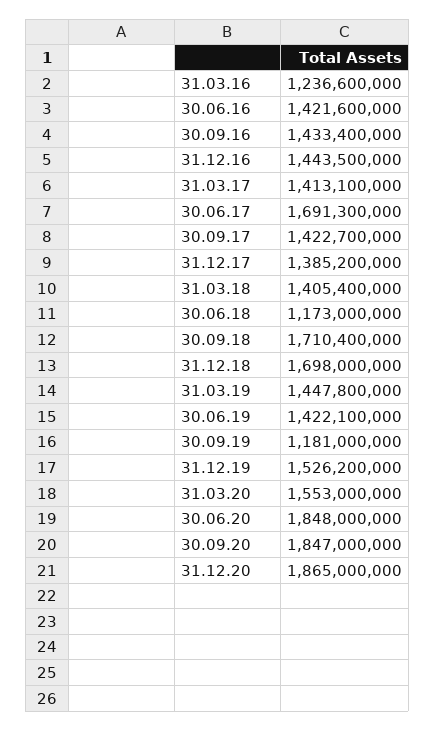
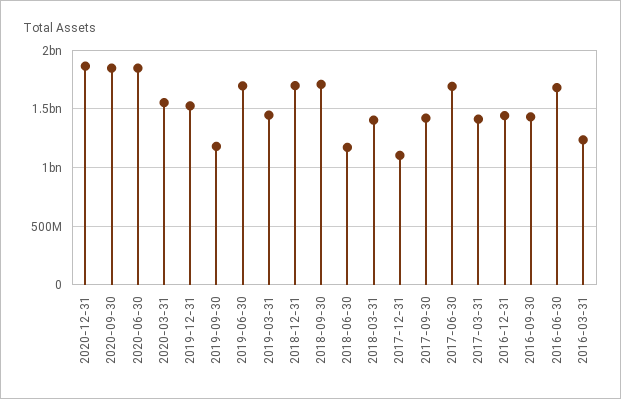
  {
    "31.03.16": 1236600000,
-   "30.06.16": 1421600000,
+   "30.06.16": 1700000000,
    "30.09.16": 1433400000,
    "31.12.16": 1443500000,
    "31.03.17": 1413100000,
    "30.06.17": 1691300000,
    "30.09.17": 1422700000,
-   "31.12.17": 1385200000,
+   "31.12.17": 1100000000,
    "31.03.18": 1405400000,
    "30.06.18": 1173000000,
    "30.09.18": 1710400000,
    "31.12.18": 1698000000,
    "31.03.19": 1447800000,
-   "30.06.19": 1422100000,
+   "30.06.19": 1700000000,
    "30.09.19": 1181000000,
    "31.12.19": 1526200000,
    "31.03.20": 1553000000,
    "30.06.20": 1848000000,
    "30.09.20": 1847000000,
    "31.12.20": 1865000000
  }

